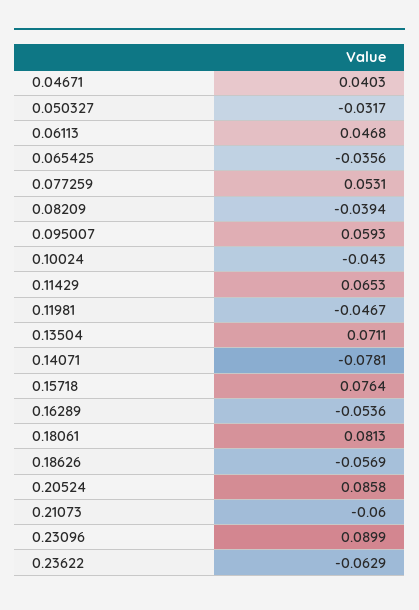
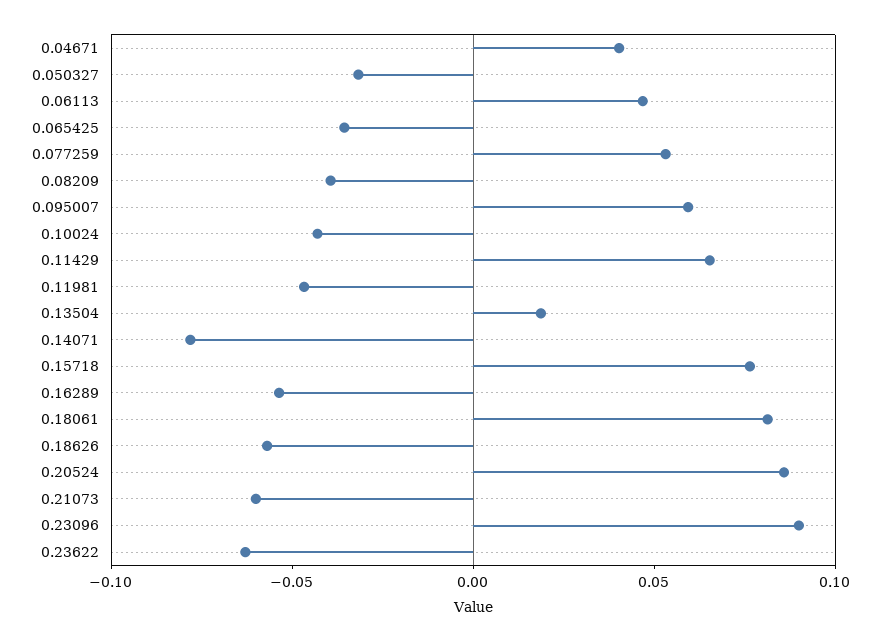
  {
    "0.04671": 0.0403,
    "0.050327": -0.0317,
    "0.06113": 0.0468,
    "0.065425": -0.0356,
    "0.077259": 0.0531,
    "0.08209": -0.0394,
    "0.095007": 0.0593,
    "0.10024": -0.043,
    "0.11429": 0.0653,
    "0.11981": -0.0467,
-   "0.13504": 0.0711,
+   "0.13504": 0.02,
    "0.14071": -0.0781,
    "0.15718": 0.0764,
    "0.16289": -0.0536,
    "0.18061": 0.0813,
    "0.18626": -0.0569,
    "0.20524": 0.0858,
    "0.21073": -0.06,
    "0.23096": 0.0899,
    "0.23622": -0.0629
  }

